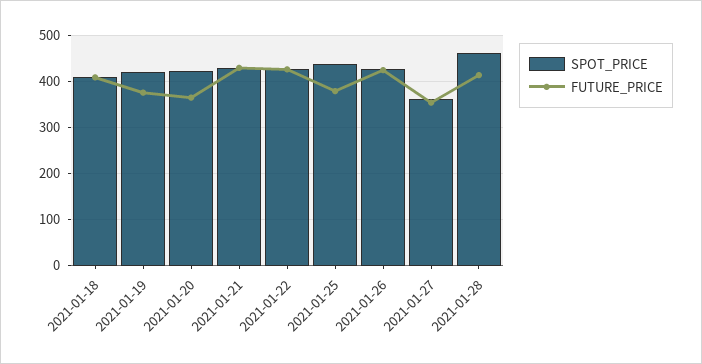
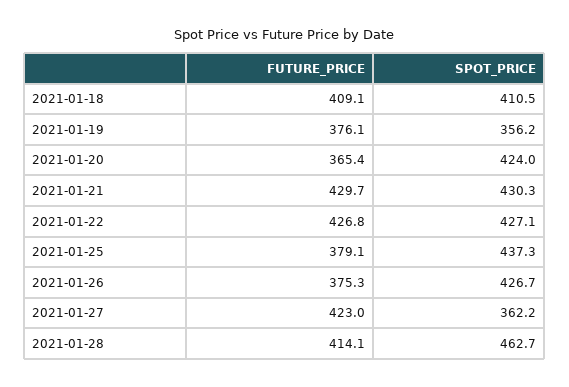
  {
    "SPOT_PRICE": {
      "2021-01-18": 410.5,
-     "2021-01-19": 420,
+     "2021-01-19": 356.2,
      "2021-01-20": 424,
      "2021-01-21": 430.3,
      "2021-01-22": 427.1,
      "2021-01-25": 437.3,
      "2021-01-26": 426.7,
      "2021-01-27": 362.2,
      "2021-01-28": 462.7
    },
    "FUTURE_PRICE": {
      "2021-01-18": 409.1,
      "2021-01-19": 376.1,
      "2021-01-20": 365.4,
      "2021-01-21": 429.7,
      "2021-01-22": 426.8,
      "2021-01-25": 379.1,
-     "2021-01-26": 420,
+     "2021-01-26": 375.3,
-     "2021-01-27": 360,
+     "2021-01-27": 423,
      "2021-01-28": 414.1
    }
  }

